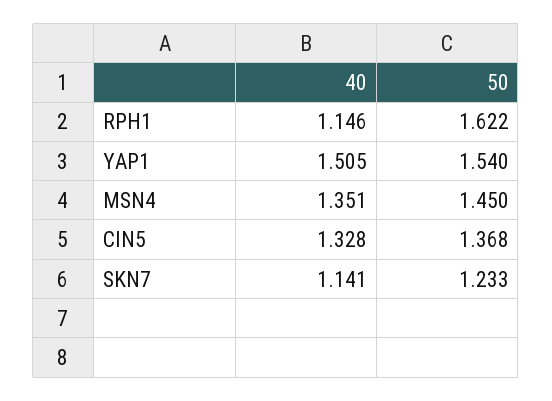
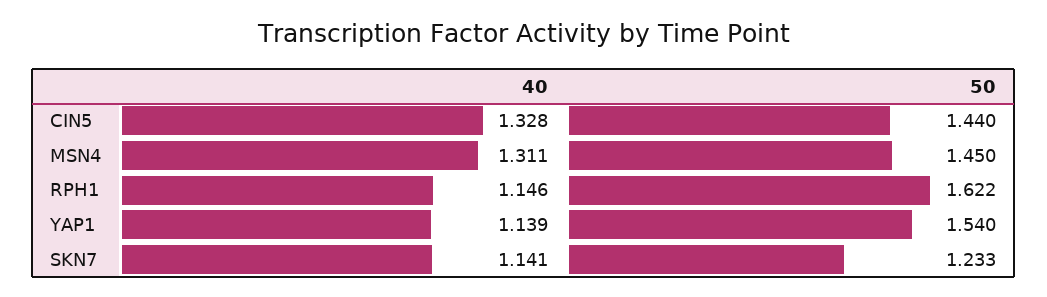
  {
    "40": {
      "RPH1": 1.146,
-     "YAP1": 1.505,
+     "YAP1": 1.139,
-     "MSN4": 1.351,
+     "MSN4": 1.311,
      "CIN5": 1.328,
      "SKN7": 1.141
    },
    "50": {
      "RPH1": 1.622,
      "YAP1": 1.54,
      "MSN4": 1.45,
-     "CIN5": 1.368,
+     "CIN5": 1.44,
      "SKN7": 1.233
    }
  }

